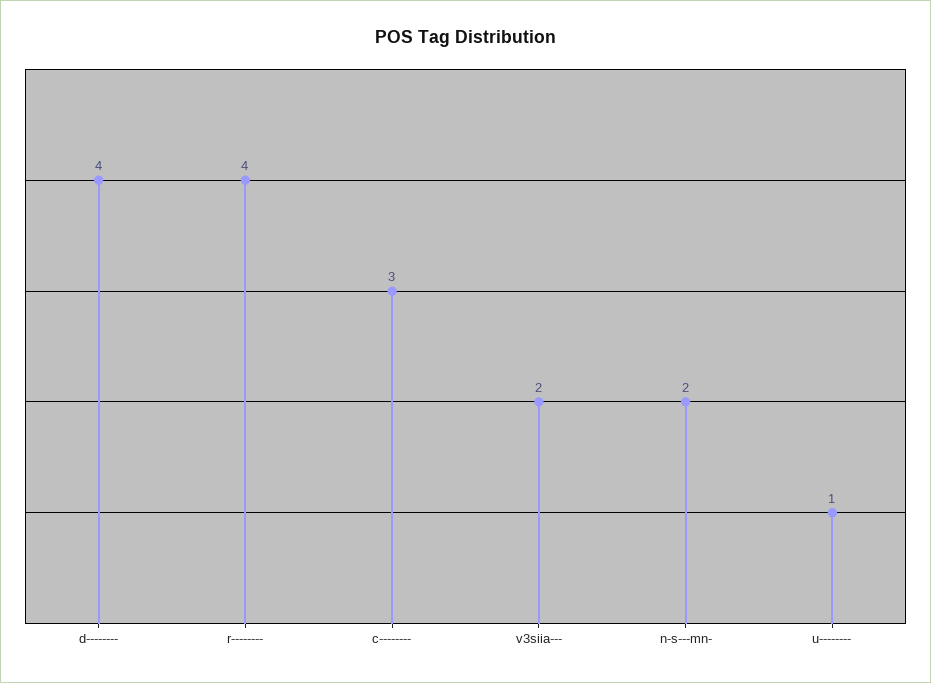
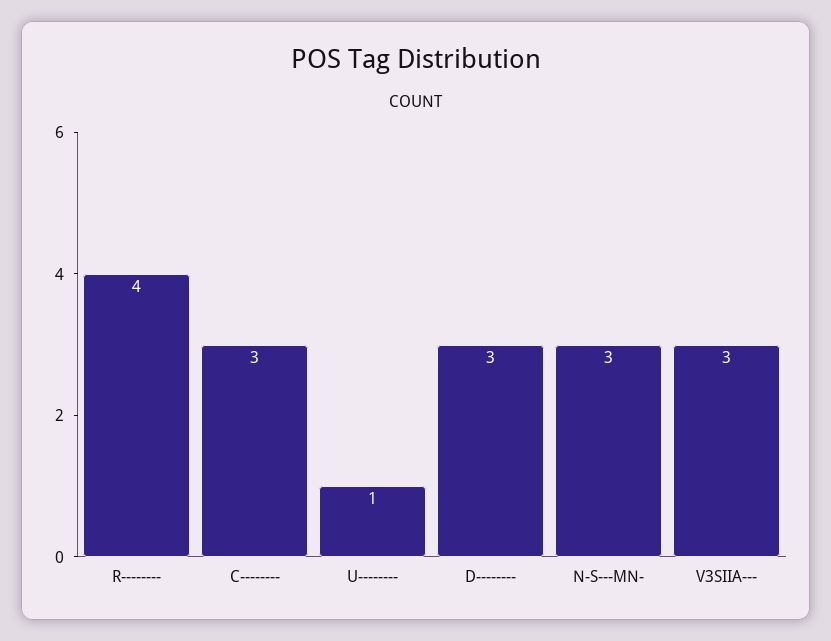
  {
-   "d--------": 4,
+   "d--------": 3,
    "r--------": 4,
    "c--------": 3,
-   "v3siia---": 2,
+   "v3siia---": 3,
-   "n-s---mn-": 2,
+   "n-s---mn-": 3,
    "u--------": 1
  }

